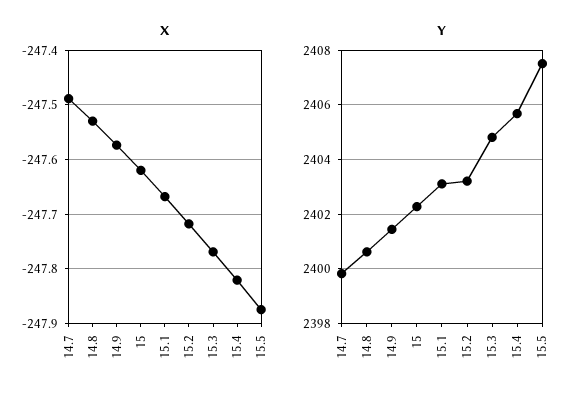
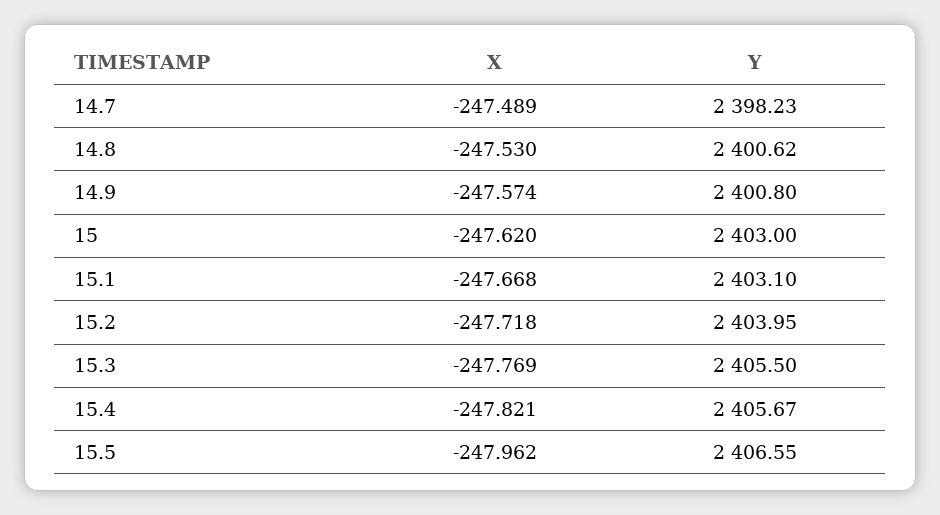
  {
    "X": {
      "14.7": -247.489,
      "14.8": -247.53,
      "14.9": -247.574,
      "15": -247.62,
      "15.1": -247.668,
      "15.2": -247.718,
      "15.3": -247.769,
      "15.4": -247.821,
-     "15.5": -247.88
+     "15.5": -247.962
    },
    "Y": {
-     "14.7": 2399.75,
+     "14.7": 2398.23,
      "14.8": 2400.62,
-     "14.9": 2401.5,
+     "14.9": 2400.8,
-     "15": 2402.25,
+     "15": 2403,
      "15.1": 2403.1,
-     "15.2": 2403.25,
+     "15.2": 2403.95,
-     "15.3": 2404.75,
+     "15.3": 2405.5,
      "15.4": 2405.67,
-     "15.5": 2407.5
+     "15.5": 2406.55
    }
  }

